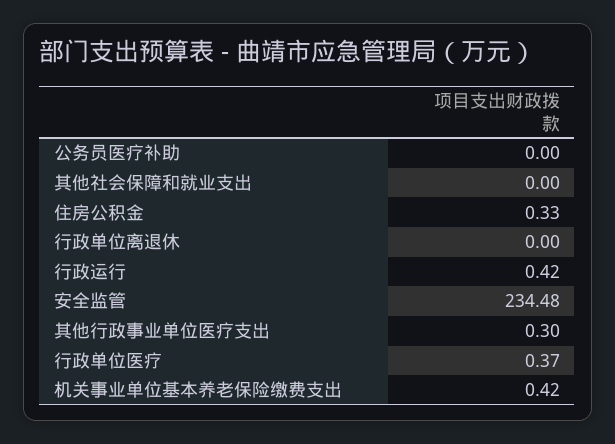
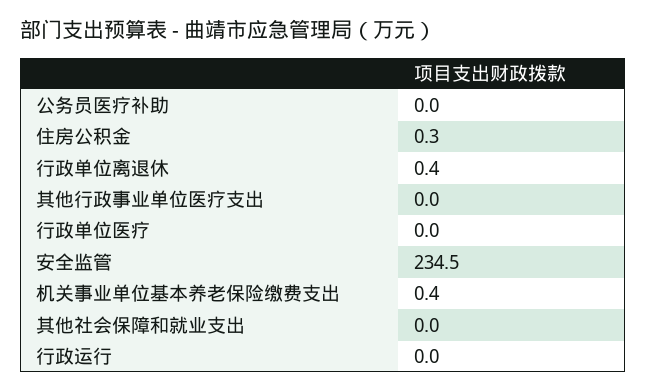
  {
    "公务员医疗补助": 0,
    "其他社会保障和就业支出": 0,
    "住房公积金": 0.33,
-   "行政单位离退休": 0,
+   "行政单位离退休": 0.4,
-   "行政运行": 0.42,
+   "行政运行": 0,
    "安全监管": 234.48,
-   "其他行政事业单位医疗支出": 0.3,
+   "其他行政事业单位医疗支出": 0,
-   "行政单位医疗": 0.37,
+   "行政单位医疗": 0,
    "机关事业单位基本养老保险缴费支出": 0.42
  }

